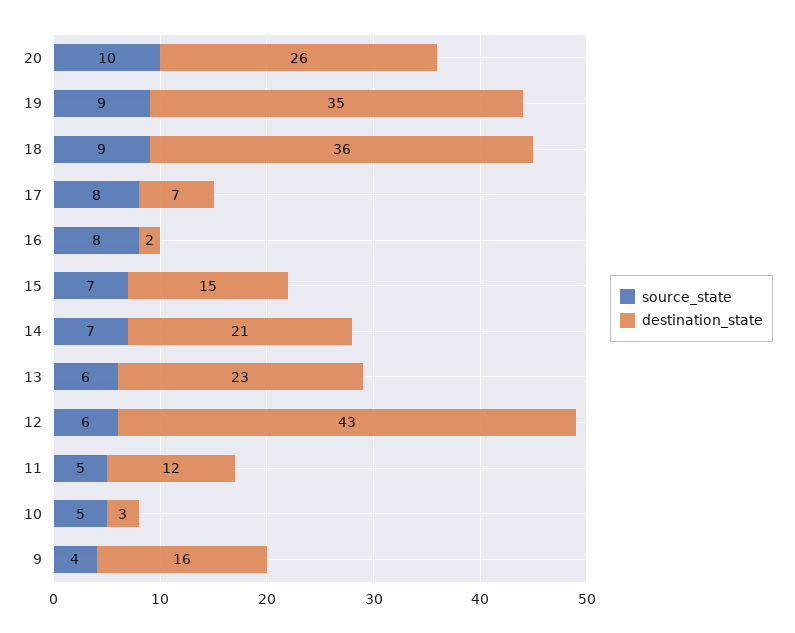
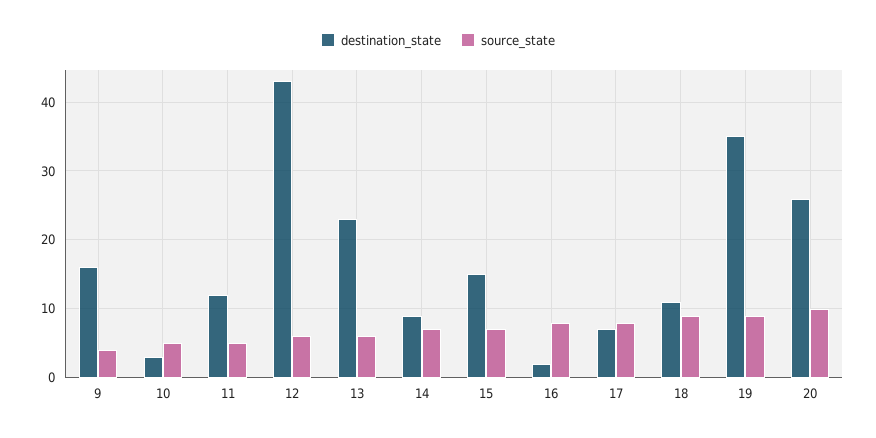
  {
    "source_state": {
      "20": 10,
      "19": 9,
      "18": 9,
      "17": 8,
      "16": 8,
      "15": 7,
      "14": 7,
      "13": 6,
      "12": 6,
      "11": 5,
      "10": 5,
      "9": 4
    },
    "destination_state": {
      "20": 26,
      "19": 35,
-     "18": 36,
+     "18": 11,
      "17": 7,
      "16": 2,
      "15": 15,
-     "14": 21,
+     "14": 9,
      "13": 23,
      "12": 43,
      "11": 12,
      "10": 3,
      "9": 16
    }
  }

